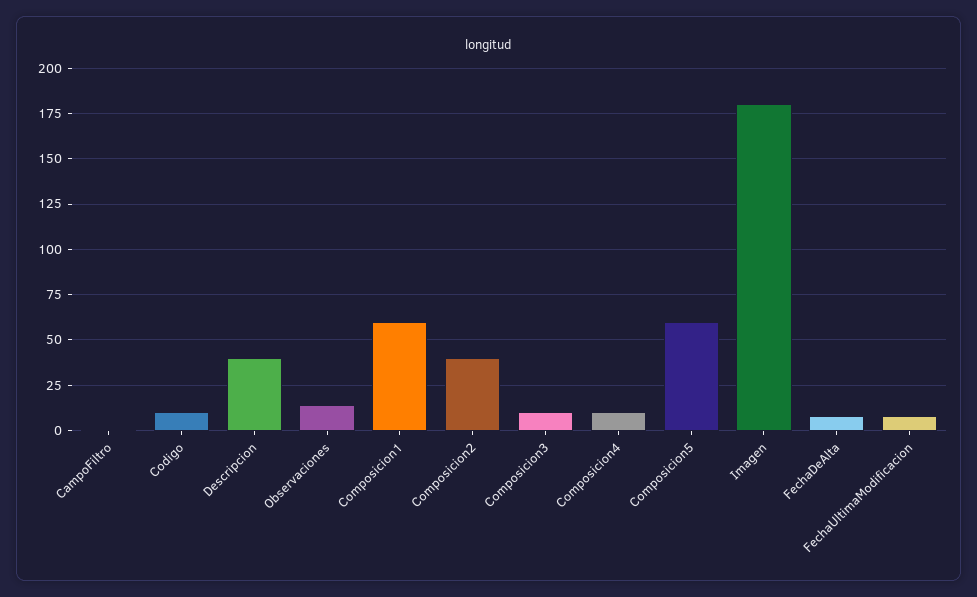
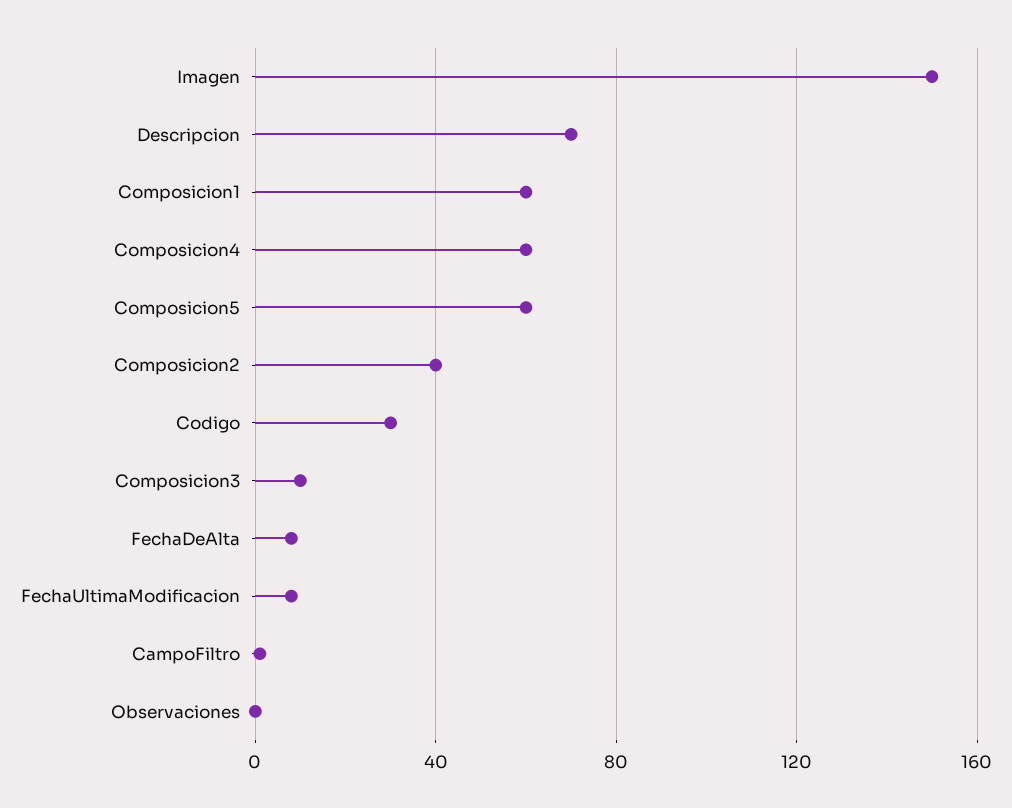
  {
    "CampoFiltro": 0,
-   "Codigo": 10,
+   "Codigo": 30,
-   "Descripcion": 40,
+   "Descripcion": 70,
-   "Observaciones": 15,
+   "Observaciones": 0,
    "Composicion1": 60,
    "Composicion2": 40,
    "Composicion3": 10,
-   "Composicion4": 10,
+   "Composicion4": 60,
    "Composicion5": 60,
-   "Imagen": 180,
+   "Imagen": 150,
    "FechaDeAlta": 10,
    "FechaUltimaModificacion": 10
  }

